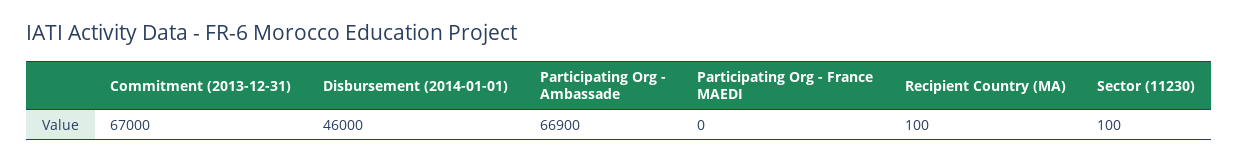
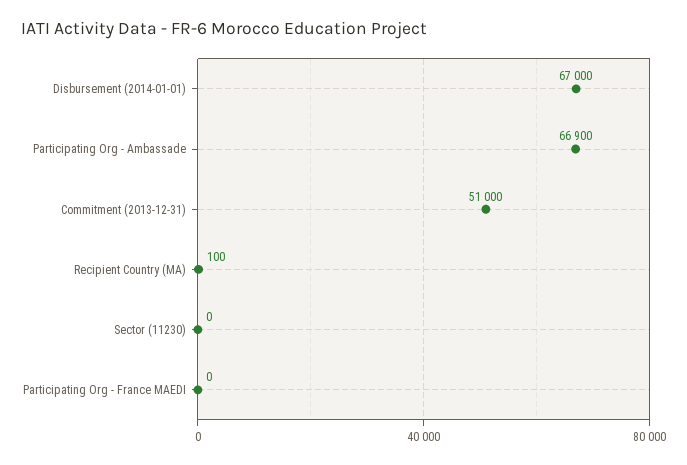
  {
-   "Commitment (2013-12-31)": 67000,
+   "Commitment (2013-12-31)": 51000,
-   "Disbursement (2014-01-01)": 46000,
+   "Disbursement (2014-01-01)": 67000,
    "Participating Org - Ambassade": 66900,
    "Participating Org - France MAEDI": 0,
    "Recipient Country (MA)": 100,
-   "Sector (11230)": 100
+   "Sector (11230)": 0
  }

